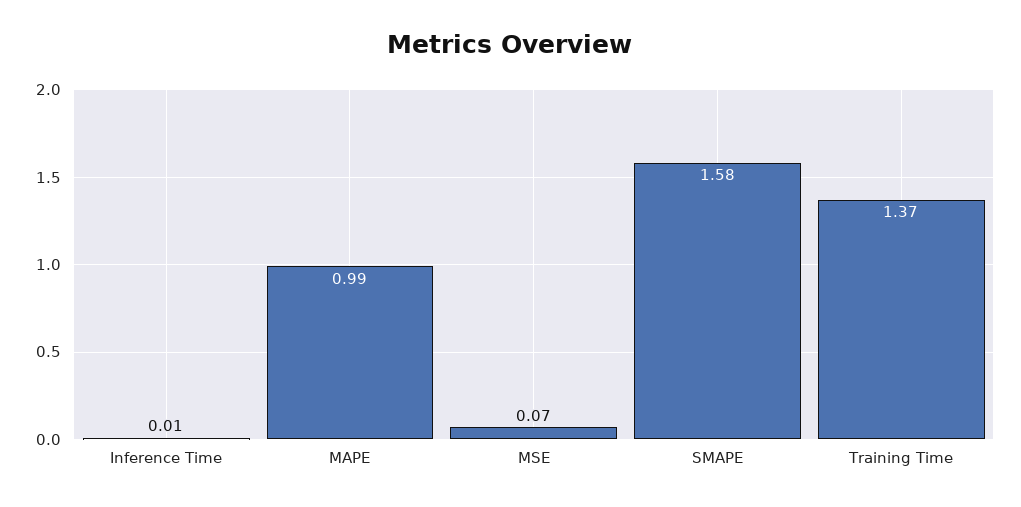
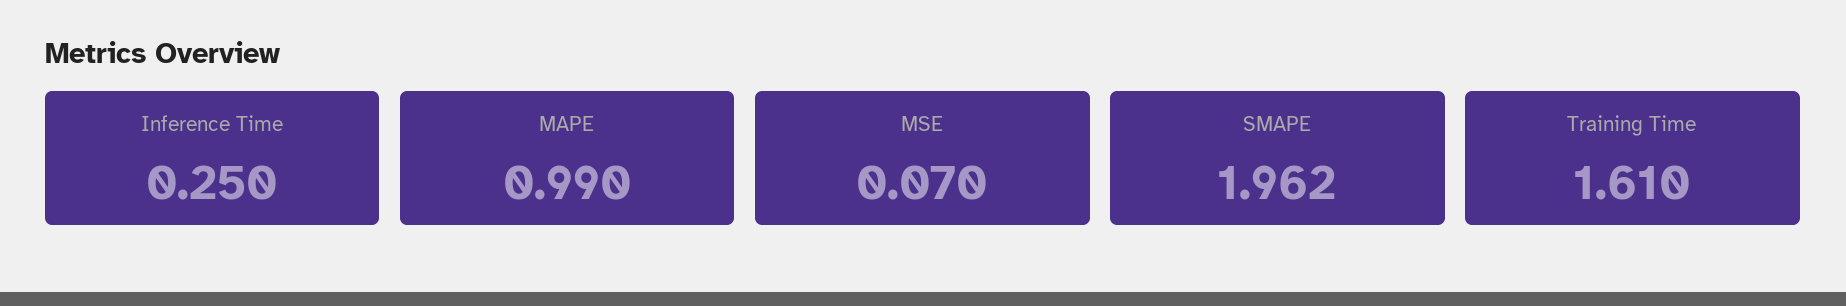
  {
-   "Inference Time": 0.01,
+   "Inference Time": 0.25,
    "MAPE": 0.99,
    "MSE": 0.07,
-   "SMAPE": 1.58,
+   "SMAPE": 1.962,
-   "Training Time": 1.37
+   "Training Time": 1.61
  }

